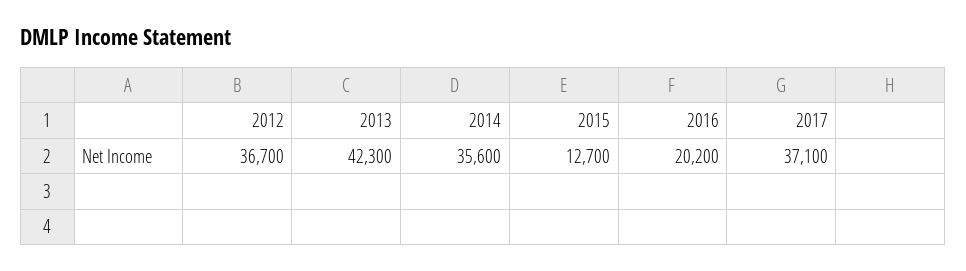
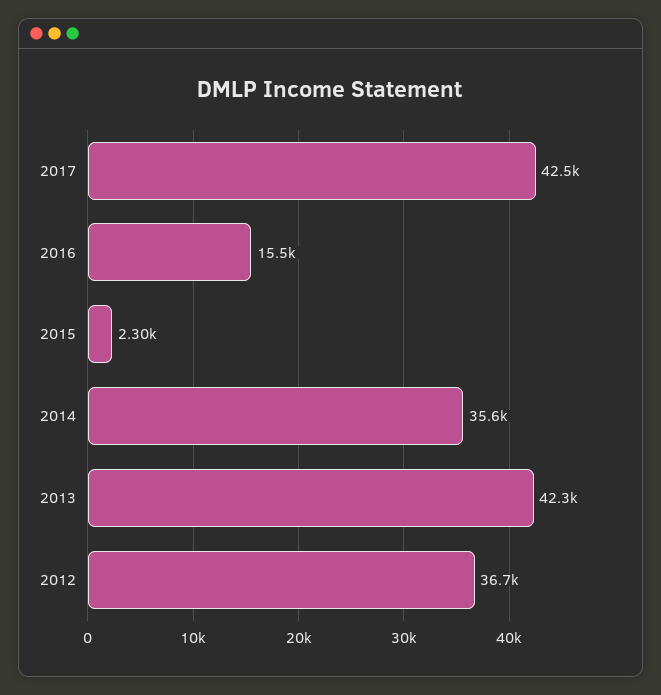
  {
    "2012": 36700,
    "2013": 42300,
    "2014": 35600,
-   "2015": 12700,
+   "2015": 2300,
-   "2016": 20200,
+   "2016": 15500,
-   "2017": 37100
+   "2017": 42500
  }

